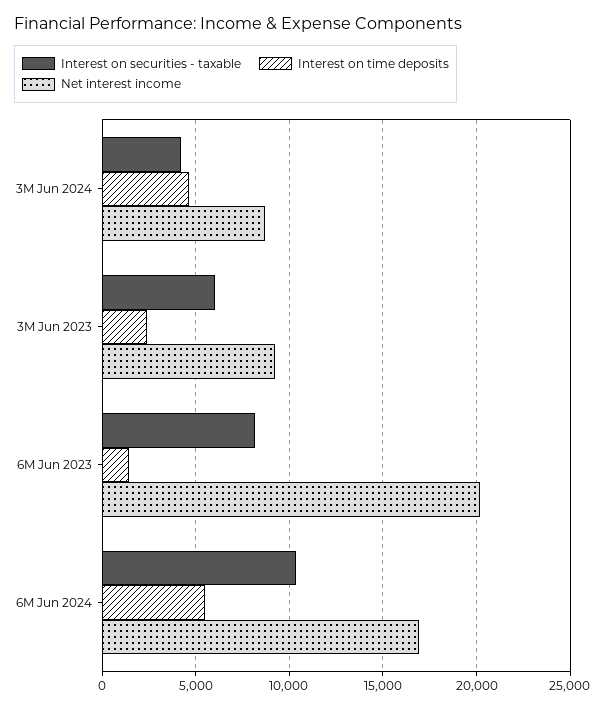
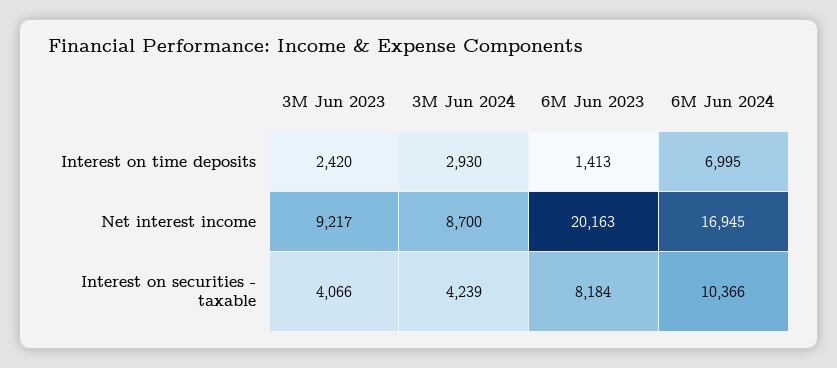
  {
    "Interest on securities - taxable": {
      "3M Jun 2024": 4239,
-     "3M Jun 2023": 6000,
+     "3M Jun 2023": 4066,
      "6M Jun 2023": 8184,
      "6M Jun 2024": 10366
    },
    "Interest on time deposits": {
-     "3M Jun 2024": 4500,
+     "3M Jun 2024": 2930,
      "3M Jun 2023": 2420,
      "6M Jun 2023": 1413,
-     "6M Jun 2024": 5500
+     "6M Jun 2024": 6995
    },
    "Net interest income": {
      "3M Jun 2024": 8700,
      "3M Jun 2023": 9217,
      "6M Jun 2023": 20163,
      "6M Jun 2024": 16945
    }
  }

